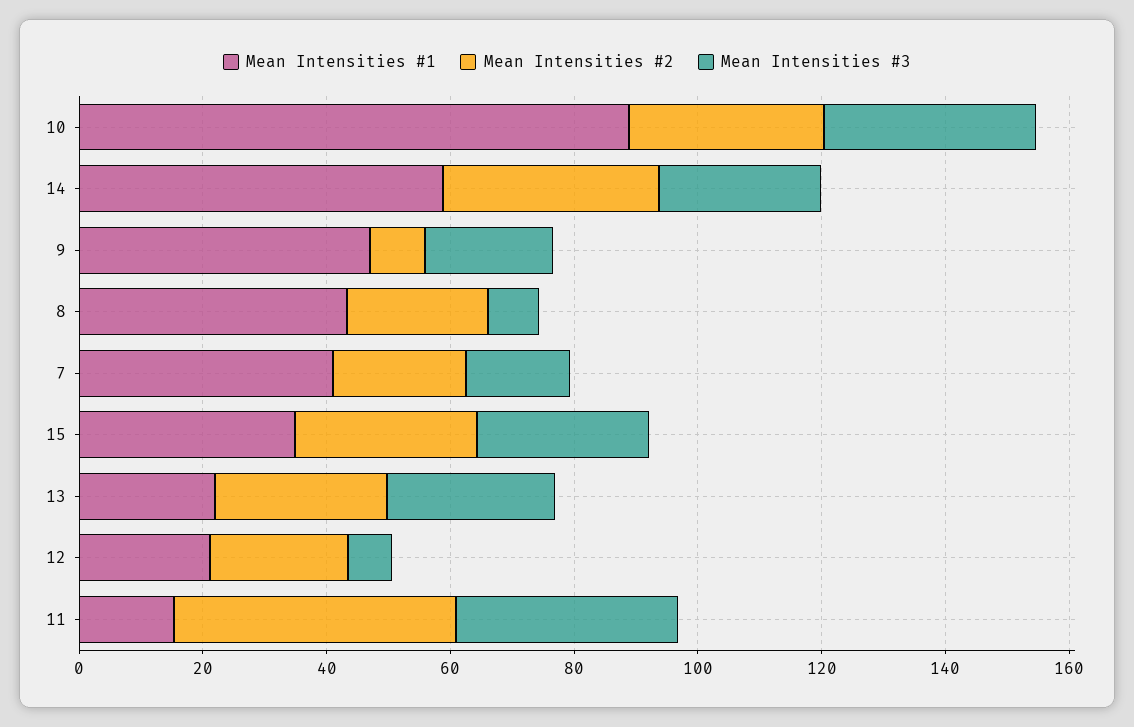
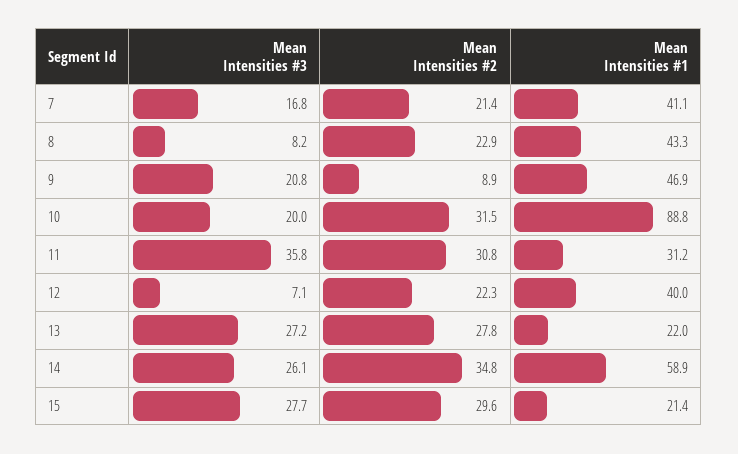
  {
    "Mean Intensities #1": {
      "10": 88.8,
      "14": 58.9,
      "9": 46.9,
      "8": 43.3,
      "7": 41.1,
-     "15": 35,
+     "15": 21.4,
      "13": 22,
-     "12": 20,
+     "12": 40,
-     "11": 15
+     "11": 31.2
    },
    "Mean Intensities #2": {
      "10": 31.5,
      "14": 34.8,
      "9": 8.9,
      "8": 22.9,
      "7": 21.4,
      "15": 29.6,
      "13": 27.8,
      "12": 22.3,
-     "11": 45
+     "11": 30.8
    },
    "Mean Intensities #3": {
-     "10": 35,
+     "10": 20,
      "14": 26.1,
      "9": 20.8,
      "8": 8.2,
      "7": 16.8,
      "15": 27.7,
      "13": 27.2,
      "12": 7.1,
      "11": 35.8
    }
  }

